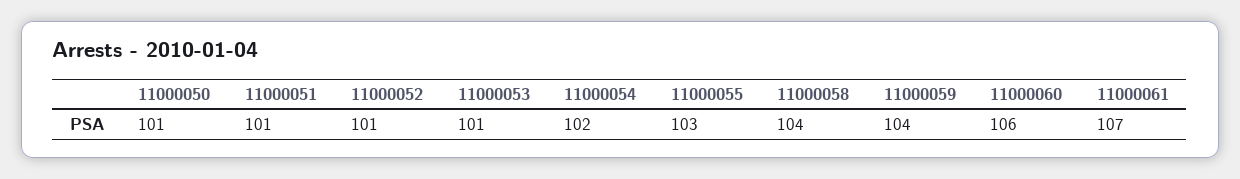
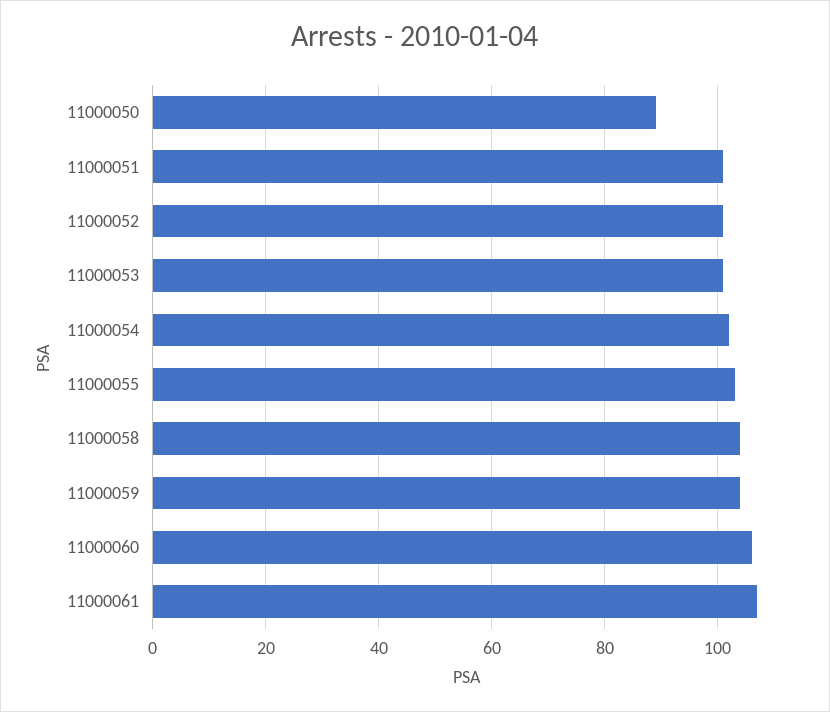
  {
-   "11000050": 101,
+   "11000050": 90,
    "11000051": 101,
    "11000052": 101,
    "11000053": 101,
    "11000054": 102,
    "11000055": 103,
    "11000058": 104,
    "11000059": 104,
    "11000060": 106,
    "11000061": 107
  }

